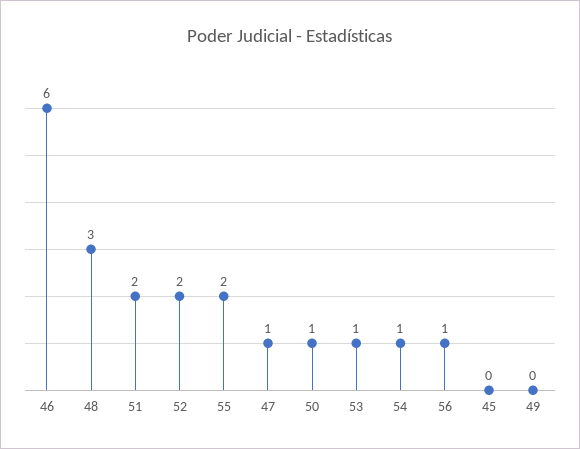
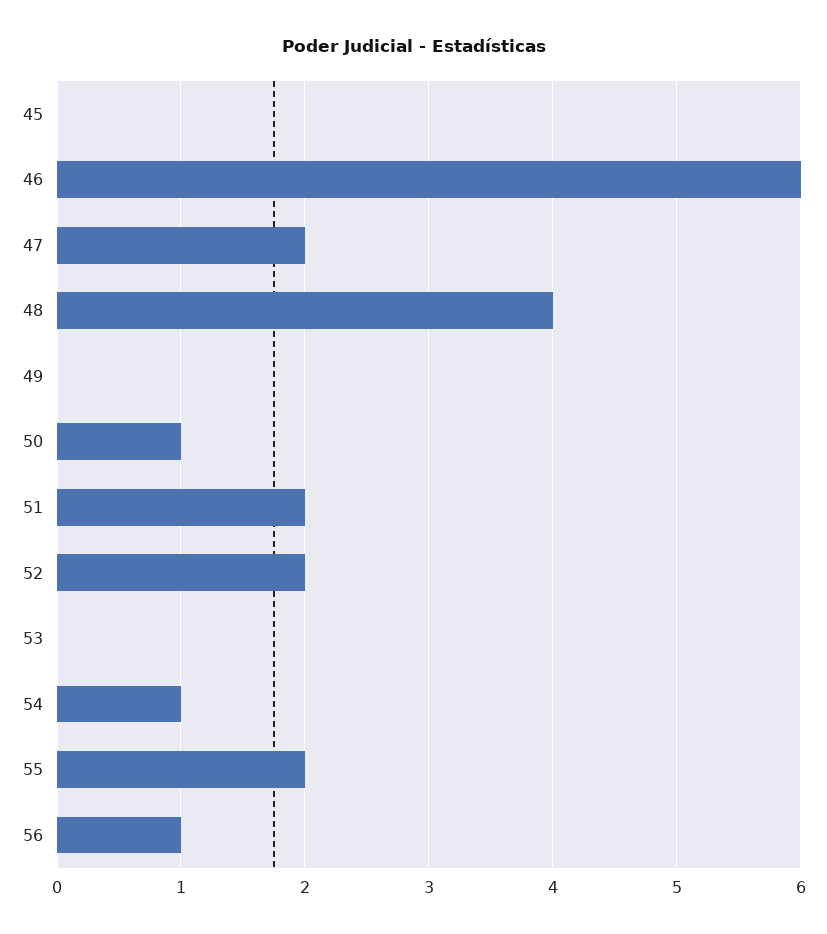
  {
    "46": 6,
-   "48": 3,
+   "48": 4,
    "51": 2,
    "52": 2,
    "55": 2,
-   "47": 1,
+   "47": 2,
    "50": 1,
-   "53": 1,
+   "53": 0,
    "54": 1,
    "56": 1,
    "45": 0,
    "49": 0
  }

